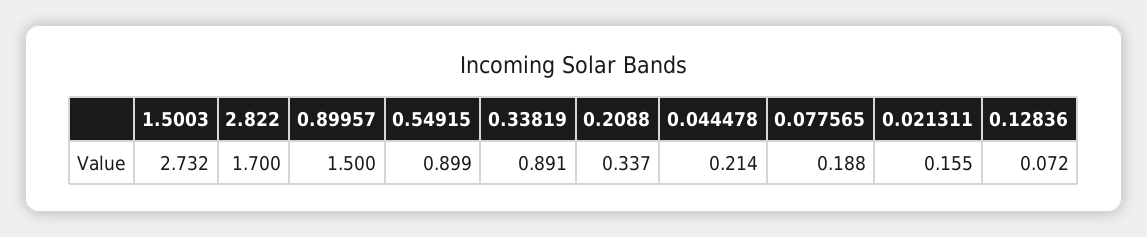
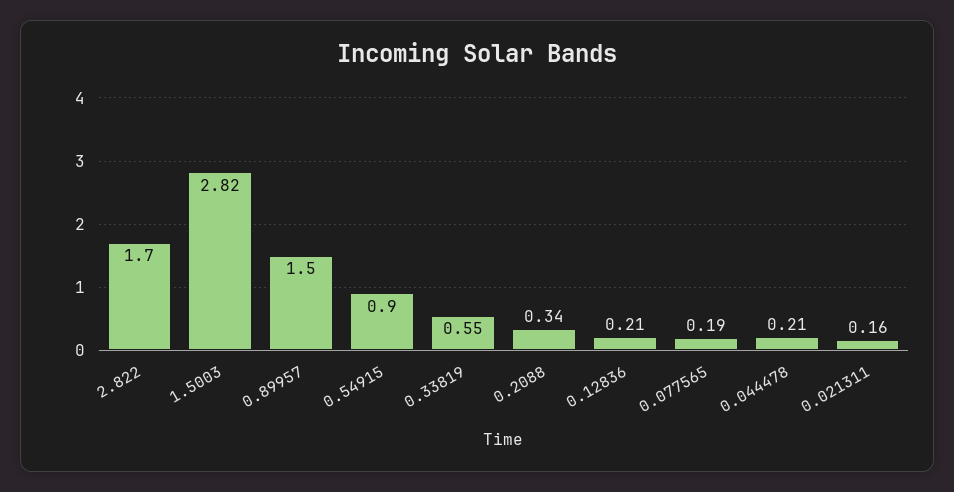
  {
-   "1.5003": 2.732,
+   "1.5003": 2.82,
    "2.822": 1.7,
    "0.89957": 1.5,
    "0.54915": 0.899,
-   "0.33819": 0.891,
+   "0.33819": 0.55,
    "0.2088": 0.337,
    "0.044478": 0.214,
    "0.077565": 0.188,
    "0.021311": 0.155,
-   "0.12836": 0.072
+   "0.12836": 0.21
  }

